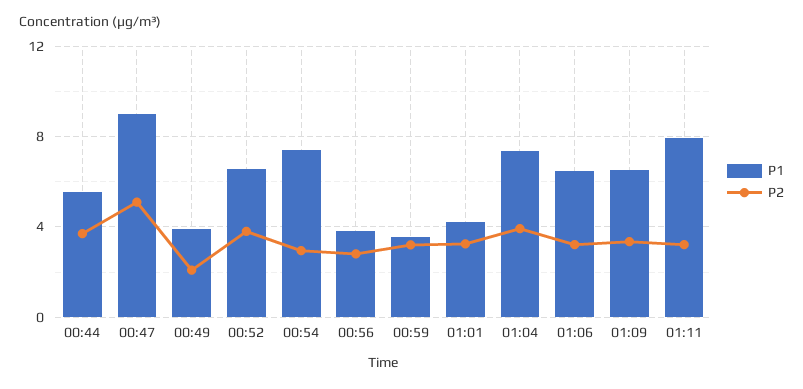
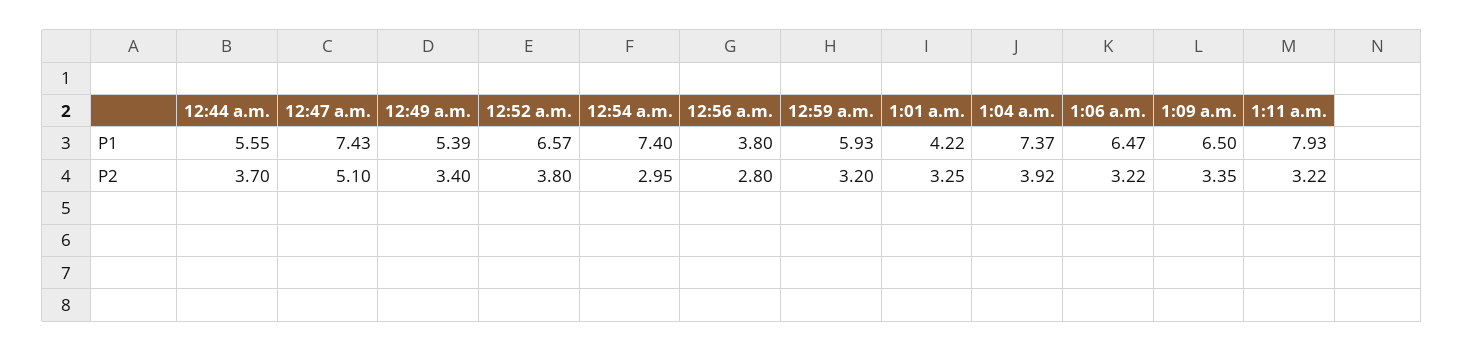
  {
    "P1": {
      "00:44": 5.55,
-     "00:47": 9,
+     "00:47": 7.43,
-     "00:49": 4,
+     "00:49": 5.39,
      "00:52": 6.57,
      "00:54": 7.4,
      "00:56": 3.8,
-     "00:59": 3.5,
+     "00:59": 5.93,
      "01:01": 4.22,
      "01:04": 7.37,
      "01:06": 6.47,
      "01:09": 6.5,
      "01:11": 7.93
    },
    "P2": {
      "00:44": 3.7,
      "00:47": 5.1,
-     "00:49": 2,
+     "00:49": 3.4,
      "00:52": 3.8,
      "00:54": 2.95,
      "00:56": 2.8,
      "00:59": 3.2,
      "01:01": 3.25,
      "01:04": 3.92,
      "01:06": 3.22,
      "01:09": 3.35,
      "01:11": 3.22
    }
  }

